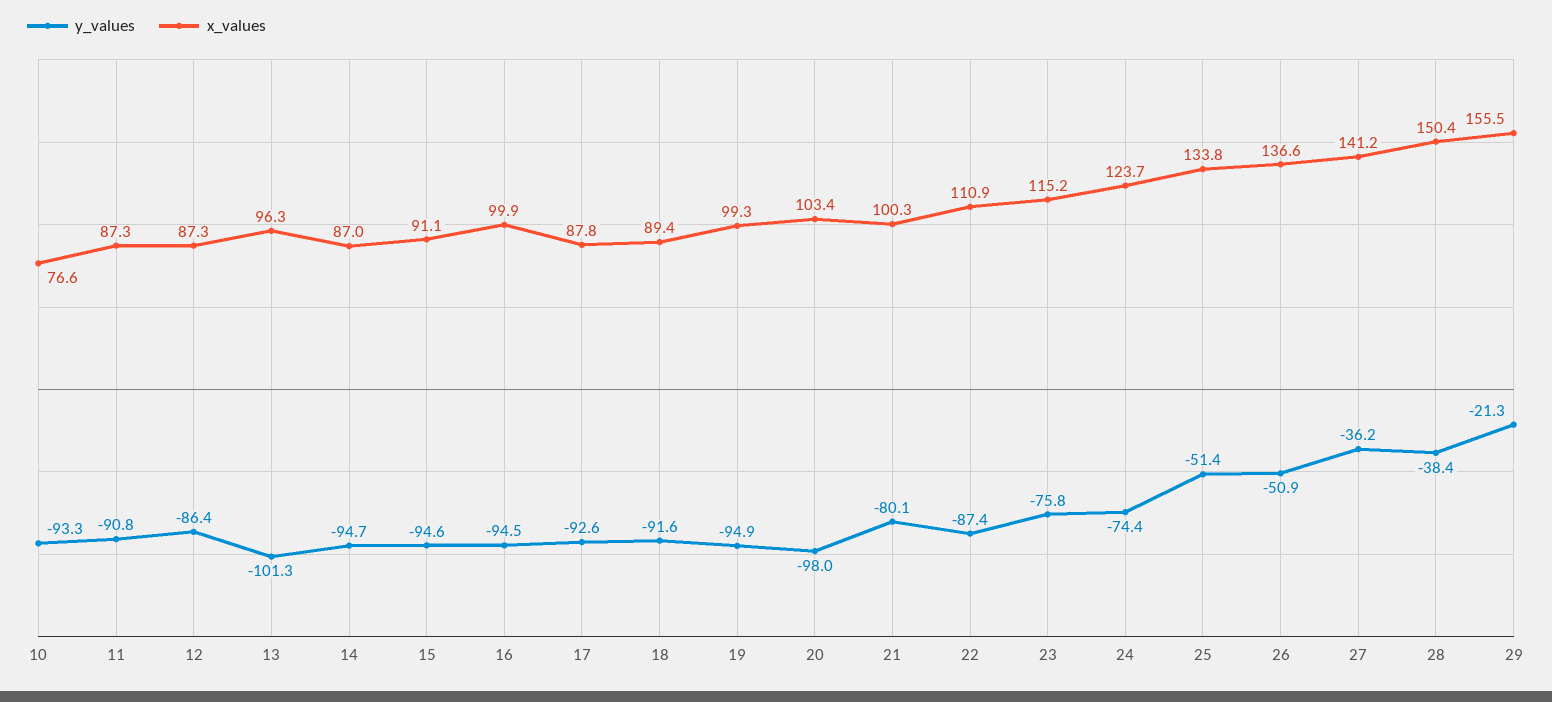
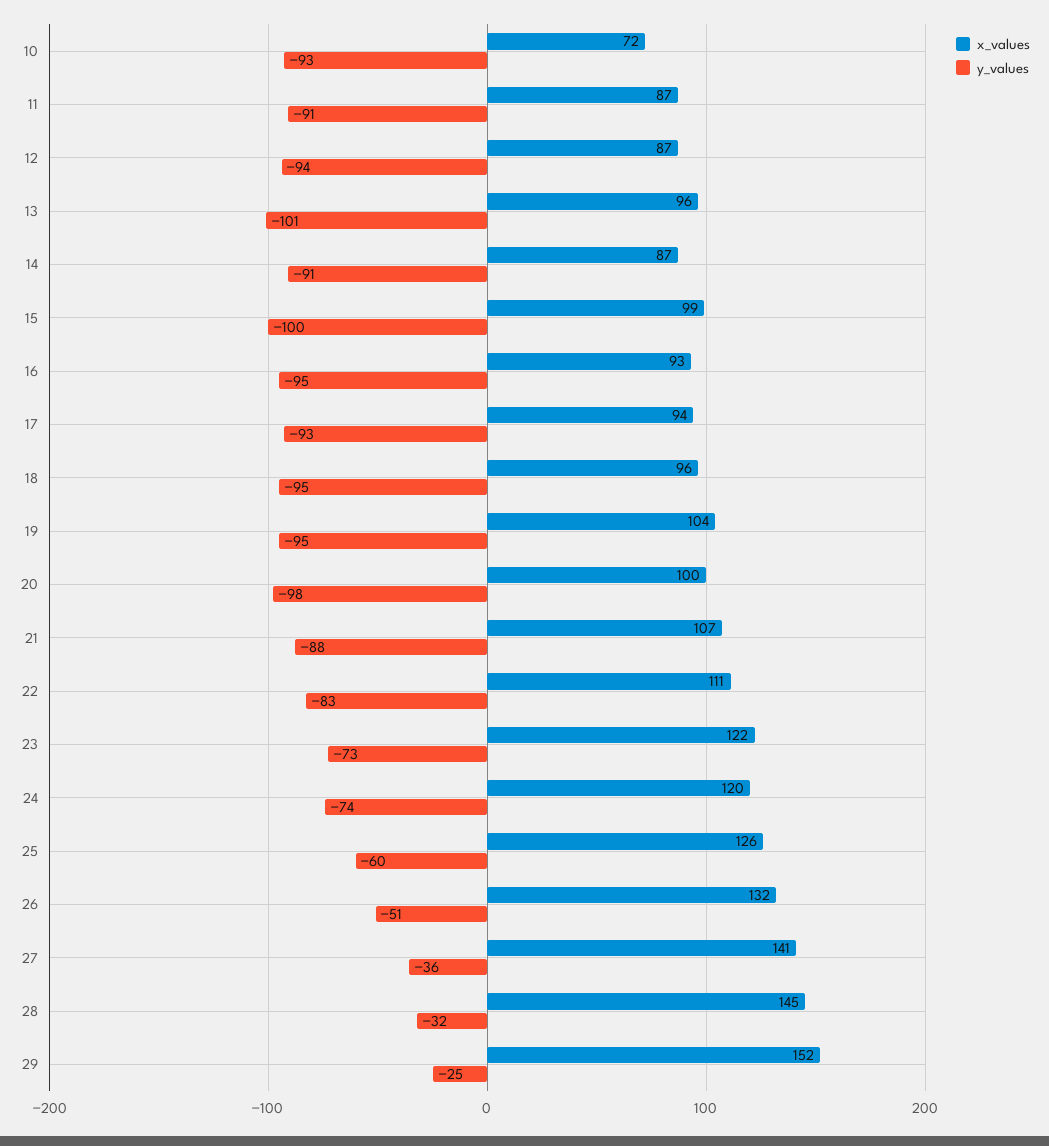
  {
    "y_values": {
      "10": -93.3,
      "11": -90.8,
-     "12": -86.4,
+     "12": -94,
      "13": -101.3,
-     "14": -94.7,
+     "14": -91,
-     "15": -94.6,
+     "15": -100,
      "16": -94.5,
      "17": -92.6,
-     "18": -91.6,
+     "18": -95,
      "19": -94.9,
      "20": -98,
-     "21": -80.1,
+     "21": -88,
-     "22": -87.4,
+     "22": -83,
-     "23": -75.8,
+     "23": -73,
      "24": -74.4,
-     "25": -51.4,
+     "25": -60,
      "26": -50.9,
      "27": -36.2,
-     "28": -38.4,
+     "28": -32,
-     "29": -21.3
+     "29": -25
    },
    "x_values": {
-     "10": 76.6,
+     "10": 72,
      "11": 87.3,
      "12": 87.3,
      "13": 96.3,
      "14": 87,
-     "15": 91.1,
+     "15": 99,
-     "16": 99.9,
+     "16": 93,
-     "17": 87.8,
+     "17": 94,
-     "18": 89.4,
+     "18": 96,
-     "19": 99.3,
+     "19": 104,
-     "20": 103.4,
+     "20": 100,
-     "21": 100.3,
+     "21": 107,
      "22": 110.9,
-     "23": 115.2,
+     "23": 122,
-     "24": 123.7,
+     "24": 120,
-     "25": 133.8,
+     "25": 126,
-     "26": 136.6,
+     "26": 132,
      "27": 141.2,
-     "28": 150.4,
+     "28": 145,
-     "29": 155.5
+     "29": 152
    }
  }

